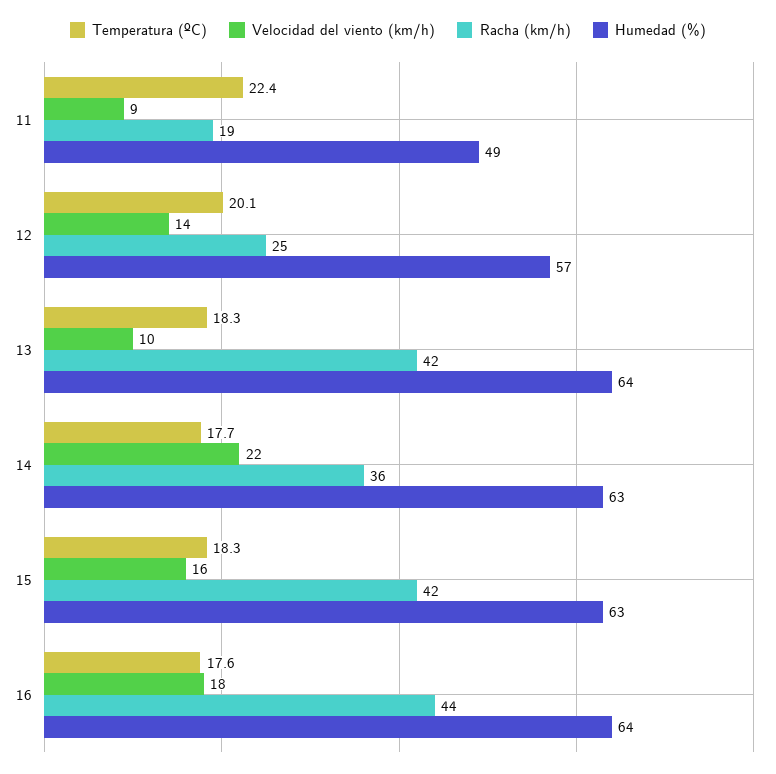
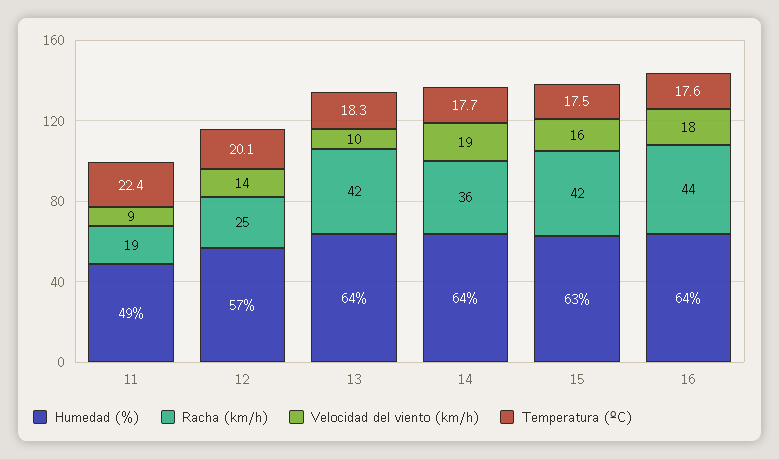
  {
    "Temperatura (ºC)": {
      "11": 22.4,
      "12": 20.1,
      "13": 18.3,
      "14": 17.7,
-     "15": 18.3,
+     "15": 17.5,
      "16": 17.6
    },
    "Velocidad del viento (km/h)": {
      "11": 9,
      "12": 14,
      "13": 10,
-     "14": 22,
+     "14": 19,
      "15": 16,
      "16": 18
    },
    "Racha (km/h)": {
      "11": 19,
      "12": 25,
      "13": 42,
      "14": 36,
      "15": 42,
      "16": 44
    },
    "Humedad (%)": {
      "11": 49,
      "12": 57,
      "13": 64,
-     "14": 63,
+     "14": 64,
      "15": 63,
      "16": 64
    }
  }

